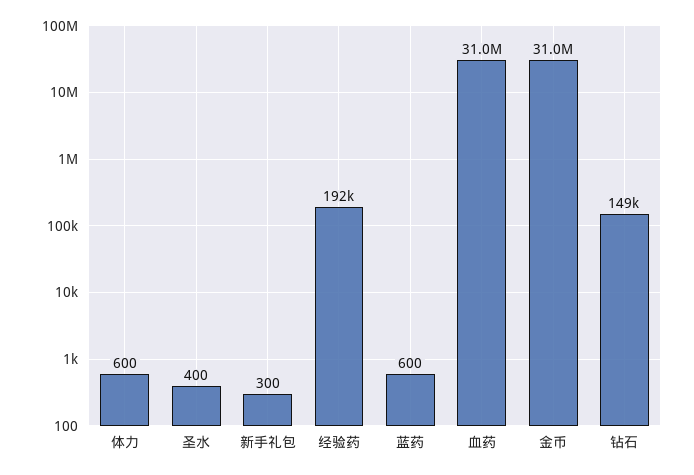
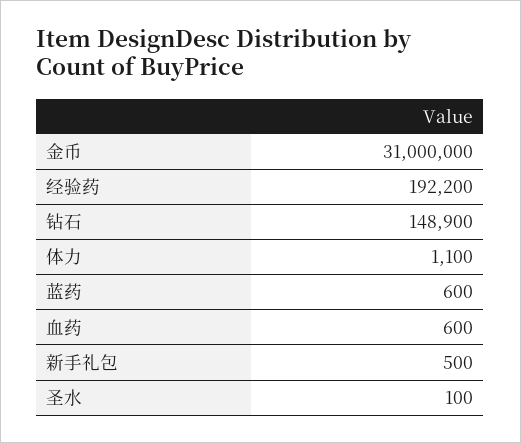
  {
-   "体力": 600,
+   "体力": 1100,
-   "圣水": 400,
+   "圣水": 100,
-   "新手礼包": 300,
+   "新手礼包": 500,
    "经验药": 192200,
    "蓝药": 600,
-   "血药": 31000000,
+   "血药": 600,
    "金币": 31000000,
    "钻石": 148900
  }

